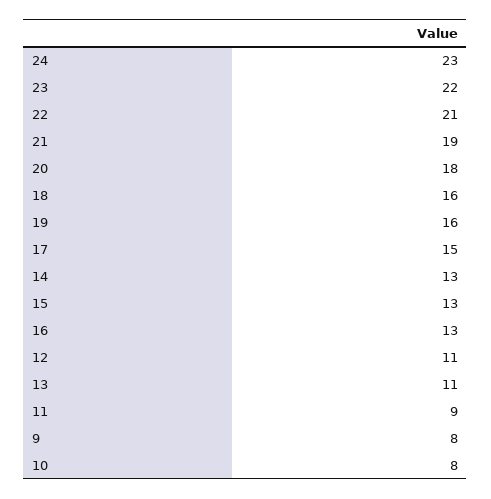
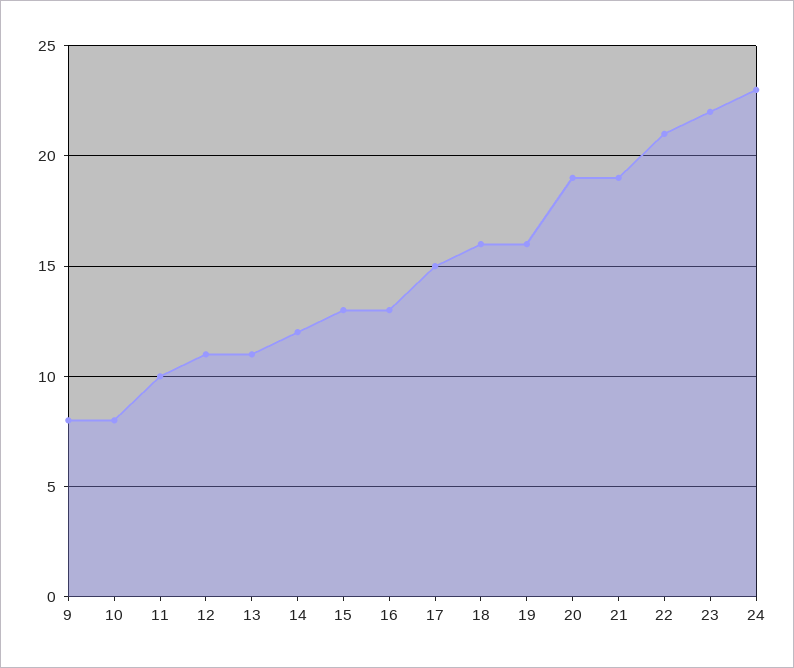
  {
    "24": 23,
    "23": 22,
    "22": 21,
    "21": 19,
-   "20": 18,
+   "20": 19,
    "18": 16,
    "19": 16,
    "17": 15,
-   "14": 13,
+   "14": 12,
    "15": 13,
    "16": 13,
    "12": 11,
    "13": 11,
-   "11": 9,
+   "11": 10,
    "9": 8,
    "10": 8
  }

